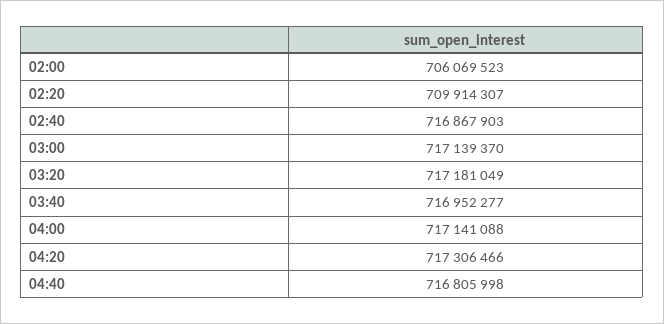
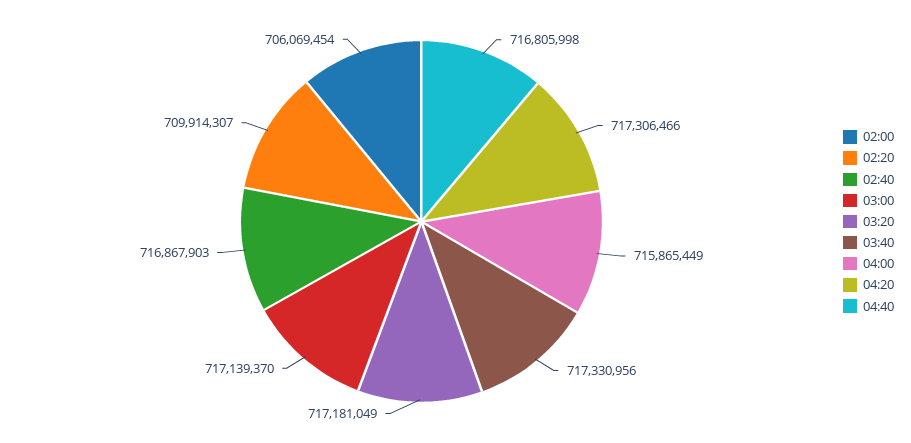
  {
-   "02:00": 706069523,
+   "02:00": 706069454,
    "02:20": 709914307,
    "02:40": 716867903,
    "03:00": 717139370,
    "03:20": 717181049,
-   "03:40": 716952277,
+   "03:40": 717330956,
-   "04:00": 717141088,
+   "04:00": 715865449,
    "04:20": 717306466,
    "04:40": 716805998
  }

